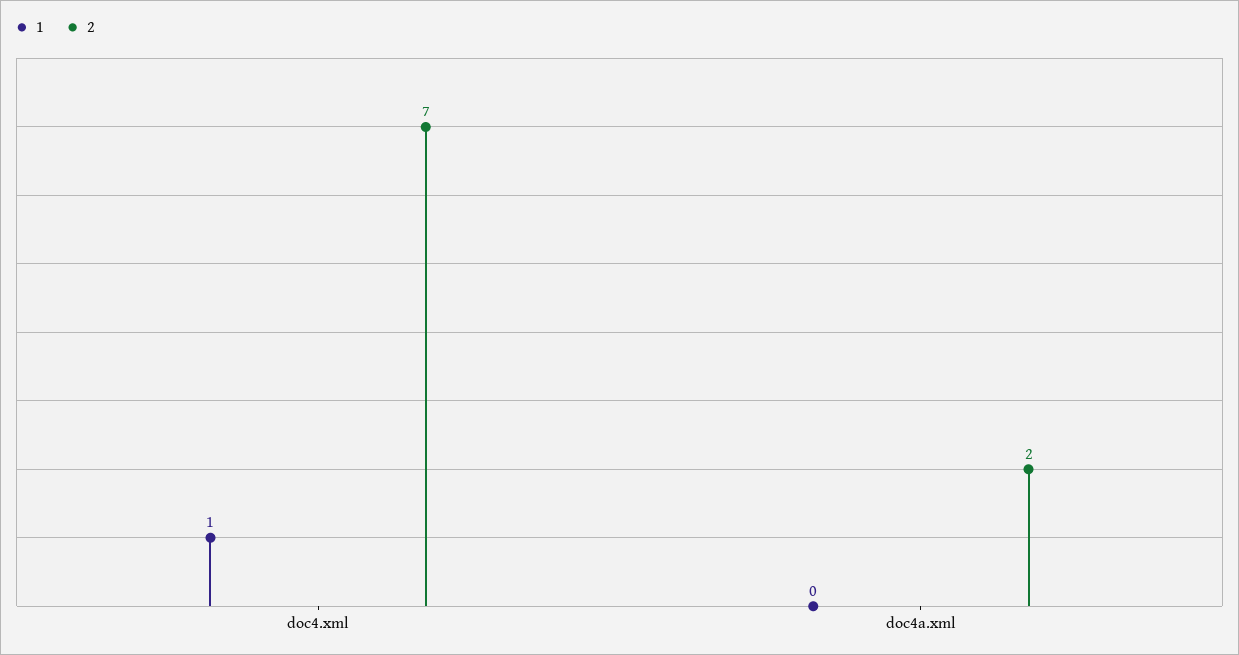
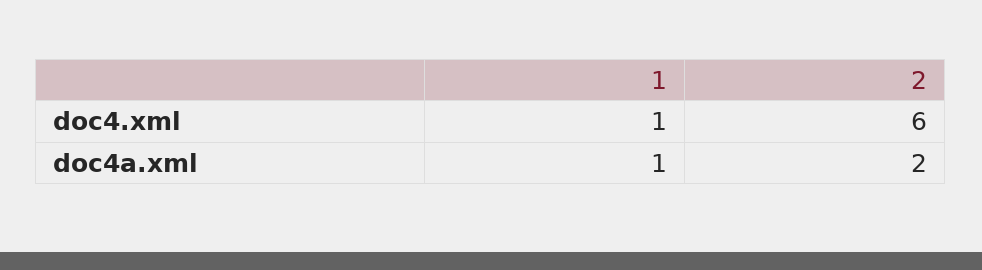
  {
    "1": {
      "doc4.xml": 1,
-     "doc4a.xml": 0
+     "doc4a.xml": 1
    },
    "2": {
-     "doc4.xml": 7,
+     "doc4.xml": 6,
      "doc4a.xml": 2
    }
  }

